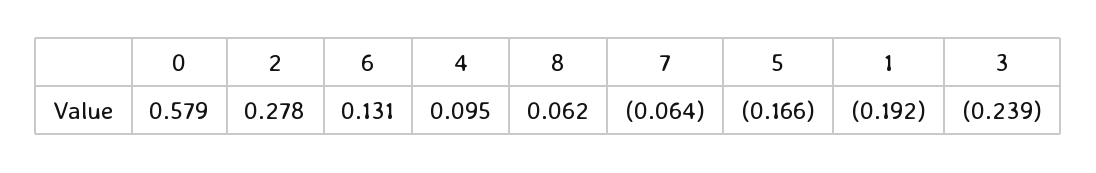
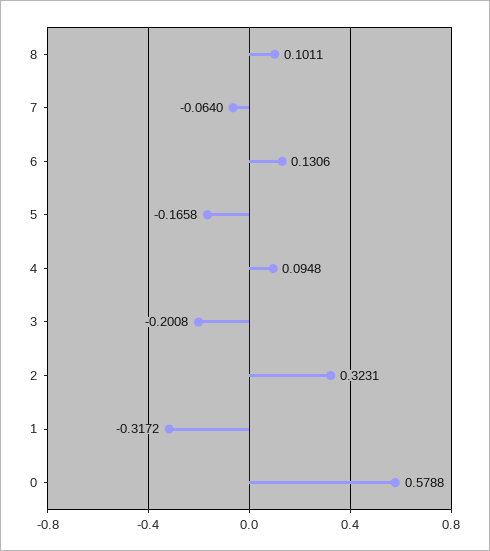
  {
    "0": 0.5788,
-   "2": 0.278,
+   "2": 0.3231,
    "6": 0.1306,
    "4": 0.0948,
-   "8": 0.062,
+   "8": 0.1011,
    "7": -0.064,
    "5": -0.1658,
-   "1": -0.192,
+   "1": -0.3172,
-   "3": -0.239
+   "3": -0.2008
  }

